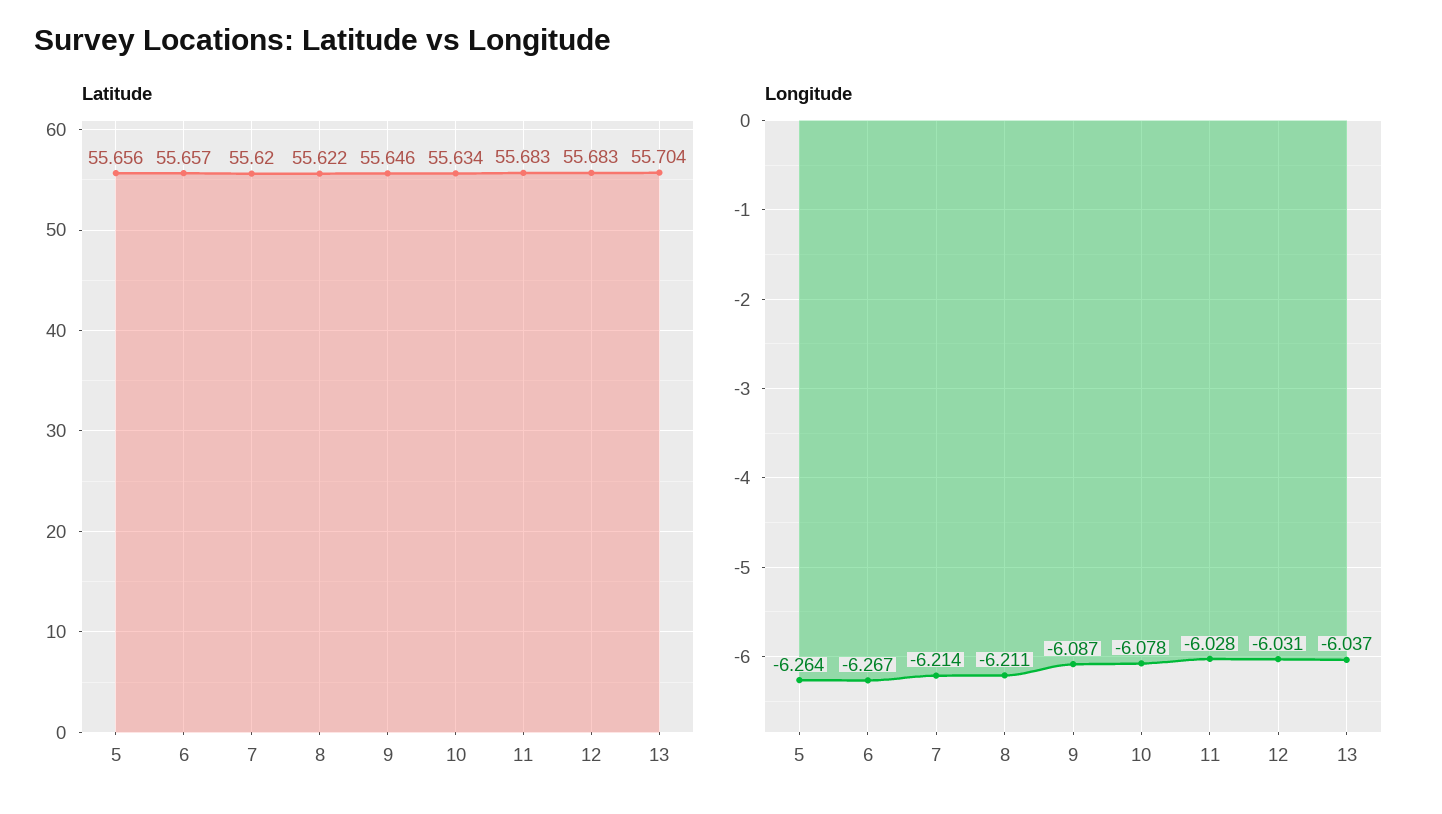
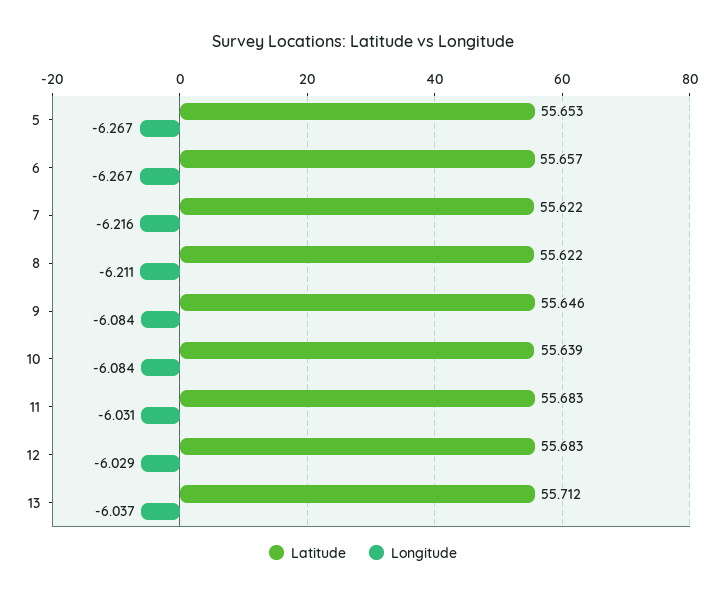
  {
    "Latitude": {
-     "5": 55.656,
+     "5": 55.653,
      "6": 55.657,
-     "7": 55.62,
+     "7": 55.622,
      "8": 55.622,
      "9": 55.646,
-     "10": 55.634,
+     "10": 55.639,
      "11": 55.683,
      "12": 55.683,
-     "13": 55.704
+     "13": 55.712
    },
    "Longitude": {
-     "5": -6.264,
+     "5": -6.267,
      "6": -6.267,
-     "7": -6.214,
+     "7": -6.216,
      "8": -6.211,
-     "9": -6.087,
+     "9": -6.084,
-     "10": -6.078,
+     "10": -6.084,
-     "11": -6.028,
+     "11": -6.031,
-     "12": -6.031,
+     "12": -6.029,
      "13": -6.037
    }
  }

